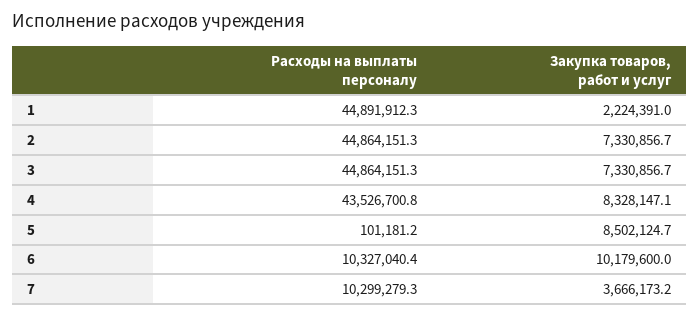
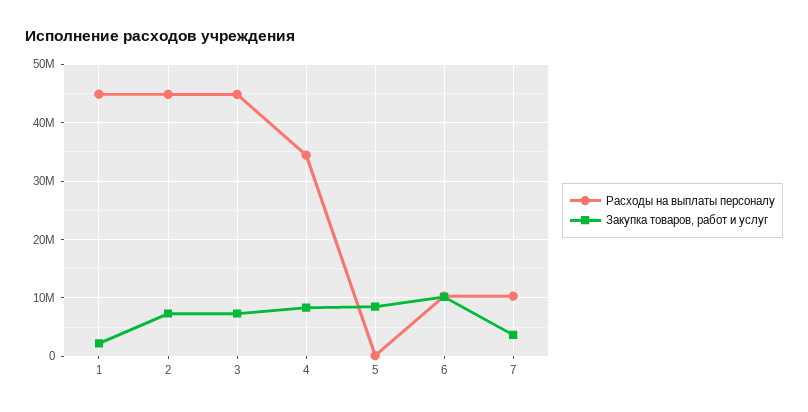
  {
    "Расходы на выплаты персоналу": {
      "1": 44891912.3,
      "2": 44864151.3,
      "3": 44864151.3,
-     "4": 43526700.8,
+     "4": 34000000,
      "5": 101181.2,
      "6": 10327040.4,
      "7": 10299279.3
    },
    "Закупка товаров, работ и услуг": {
      "1": 2224391,
      "2": 7330856.7,
      "3": 7330856.7,
      "4": 8328147.1,
      "5": 8502124.7,
      "6": 10179600,
      "7": 3666173.2
    }
  }

